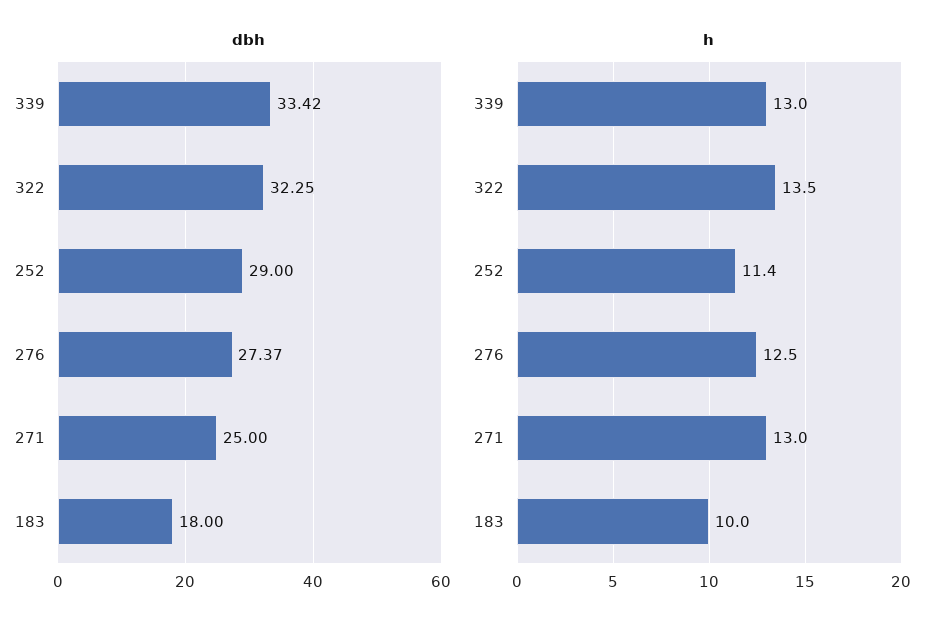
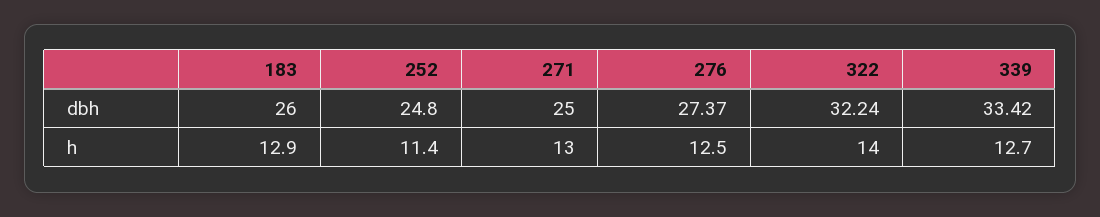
  {
    "dbh": {
      "339": 33.42,
-     "322": 32.25,
+     "322": 32.24,
-     "252": 29,
+     "252": 24.8,
      "276": 27.37,
      "271": 25,
-     "183": 18
+     "183": 26
    },
    "h": {
-     "339": 13,
+     "339": 12.7,
-     "322": 13.5,
+     "322": 14,
      "252": 11.4,
      "276": 12.5,
      "271": 13,
-     "183": 10
+     "183": 12.9
    }
  }

